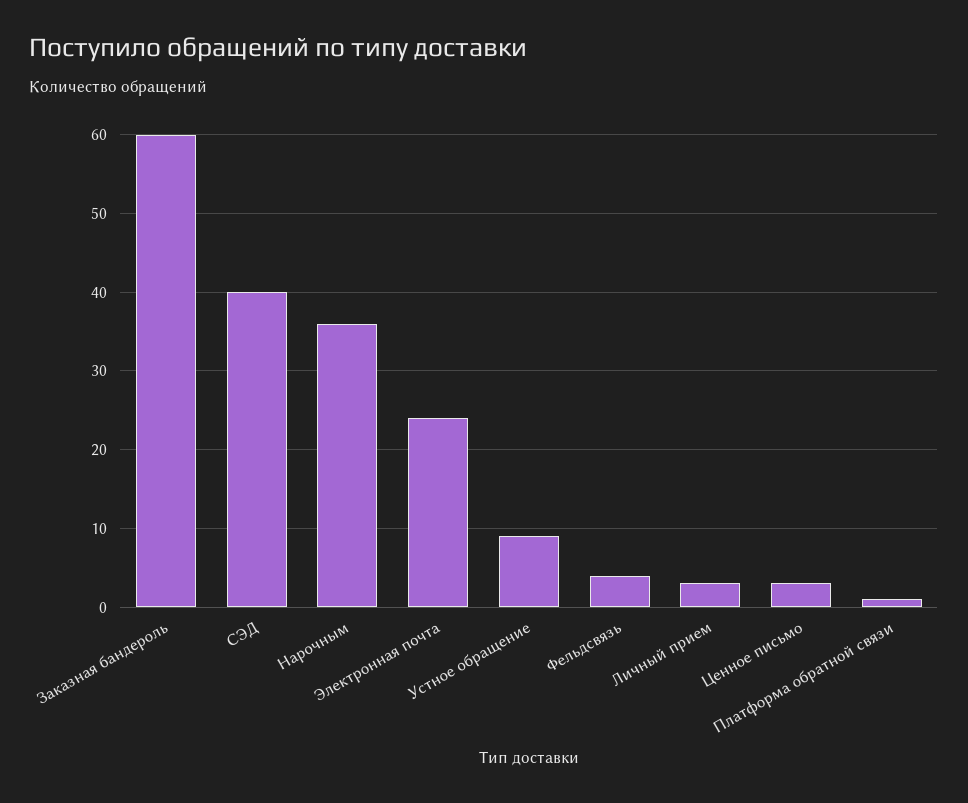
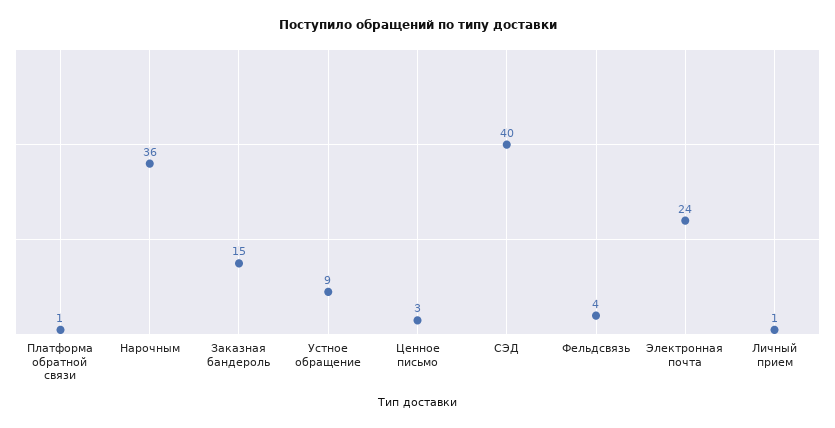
  {
-   "Заказная бандероль": 60,
+   "Заказная бандероль": 15,
    "СЭД": 40,
    "Нарочным": 36,
    "Электронная почта": 24,
    "Устное обращение": 9,
    "Фельдсвязь": 4,
-   "Личный прием": 3,
+   "Личный прием": 1,
    "Ценное письмо": 3,
    "Платформа обратной связи": 1
  }

